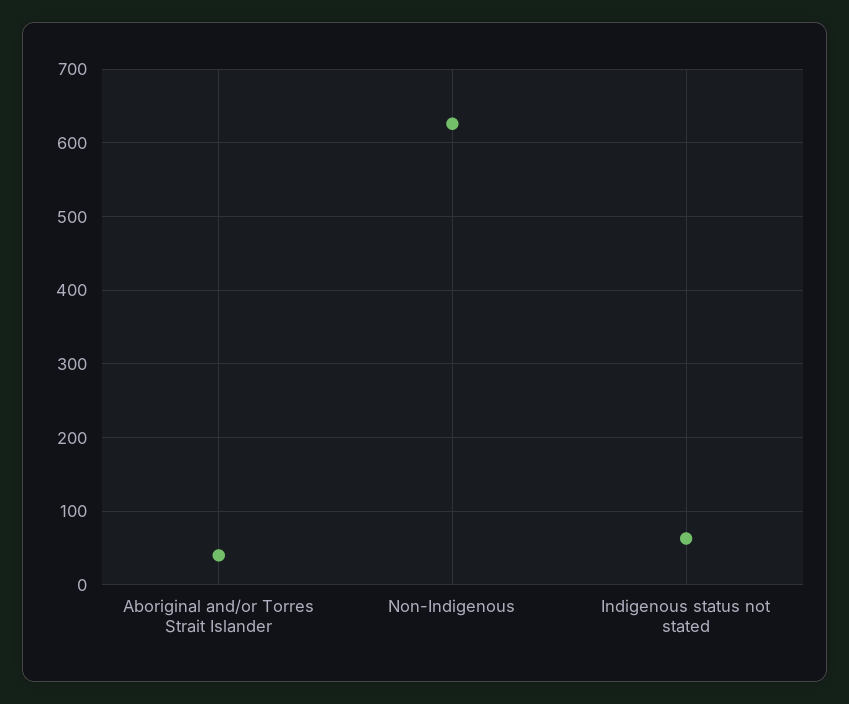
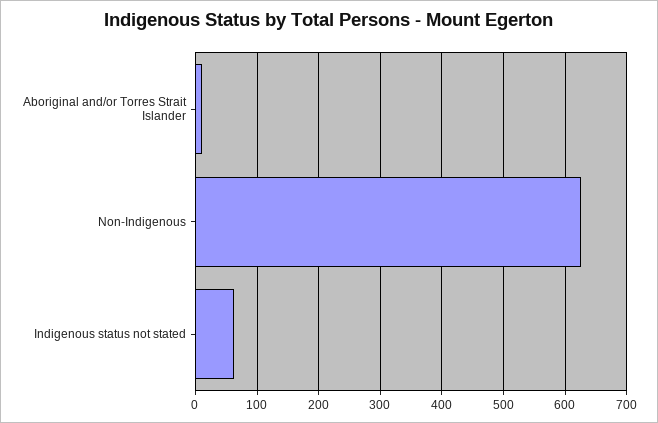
  {
-   "Aboriginal and/or Torres Strait Islander": 40,
+   "Aboriginal and/or Torres Strait Islander": 10,
    "Non-Indigenous": 630,
    "Indigenous status not stated": 60
  }

